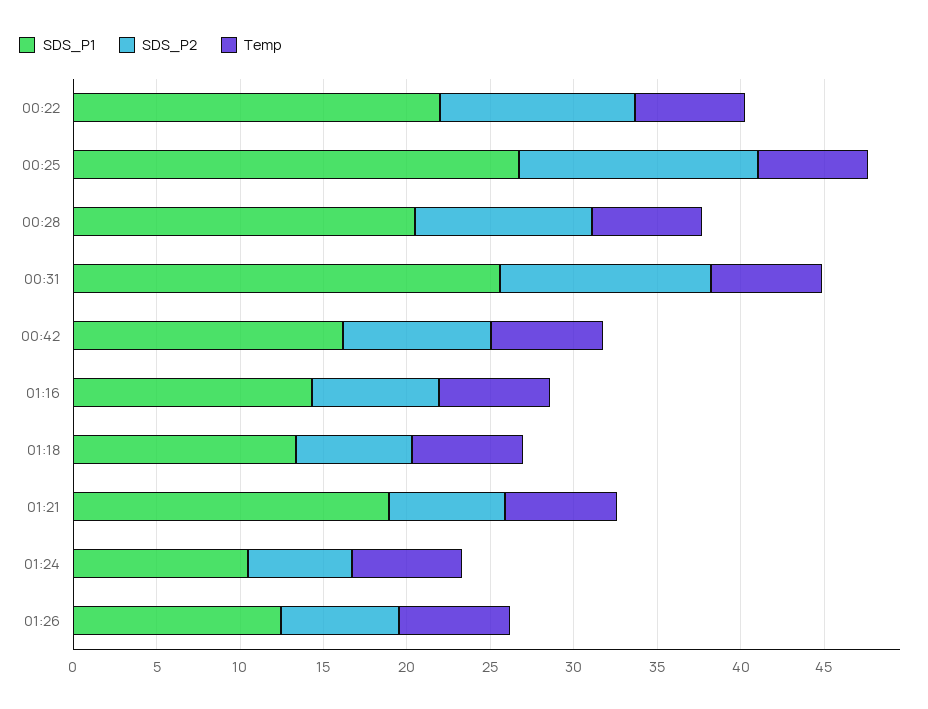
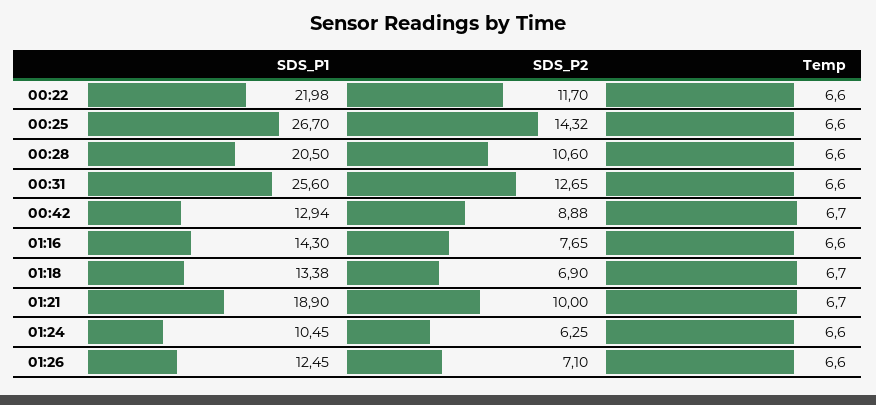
  {
    "SDS_P1": {
      "00:22": 21.98,
      "00:25": 26.7,
      "00:28": 20.5,
      "00:31": 25.6,
-     "00:42": 16,
+     "00:42": 12.94,
      "01:16": 14.3,
      "01:18": 13.38,
      "01:21": 18.9,
      "01:24": 10.45,
      "01:26": 12.45
    },
    "SDS_P2": {
      "00:22": 11.7,
      "00:25": 14.32,
      "00:28": 10.6,
      "00:31": 12.65,
      "00:42": 8.88,
      "01:16": 7.65,
      "01:18": 6.9,
-     "01:21": 7,
+     "01:21": 10,
      "01:24": 6.25,
      "01:26": 7.1
    },
    "Temp": {
      "00:22": 6.6,
      "00:25": 6.6,
      "00:28": 6.6,
      "00:31": 6.6,
      "00:42": 6.7,
      "01:16": 6.6,
      "01:18": 6.7,
      "01:21": 6.7,
      "01:24": 6.6,
      "01:26": 6.6
    }
  }

